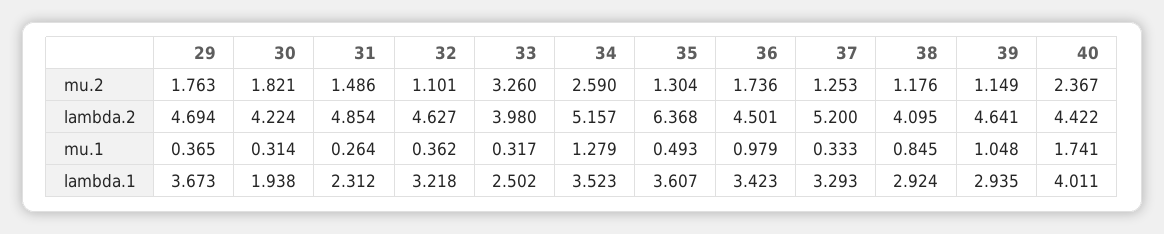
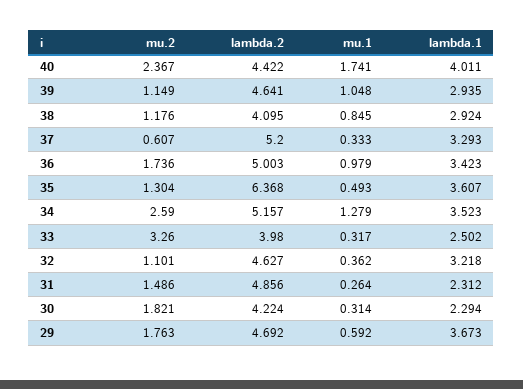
  {
    "29": {
      "mu.2": 1.763,
-     "lambda.2": 4.694,
+     "lambda.2": 4.692,
-     "mu.1": 0.365,
+     "mu.1": 0.592,
      "lambda.1": 3.673
    },
    "30": {
      "mu.2": 1.821,
      "lambda.2": 4.224,
      "mu.1": 0.314,
-     "lambda.1": 1.938
+     "lambda.1": 2.294
    },
    "31": {
      "mu.2": 1.486,
-     "lambda.2": 4.854,
+     "lambda.2": 4.856,
      "mu.1": 0.264,
      "lambda.1": 2.312
    },
    "32": {
      "mu.2": 1.101,
      "lambda.2": 4.627,
      "mu.1": 0.362,
      "lambda.1": 3.218
    },
    "33": {
      "mu.2": 3.26,
      "lambda.2": 3.98,
      "mu.1": 0.317,
      "lambda.1": 2.502
    },
    "34": {
      "mu.2": 2.59,
      "lambda.2": 5.157,
      "mu.1": 1.279,
      "lambda.1": 3.523
    },
    "35": {
      "mu.2": 1.304,
      "lambda.2": 6.368,
      "mu.1": 0.493,
      "lambda.1": 3.607
    },
    "36": {
      "mu.2": 1.736,
-     "lambda.2": 4.501,
+     "lambda.2": 5.003,
      "mu.1": 0.979,
      "lambda.1": 3.423
    },
    "37": {
-     "mu.2": 1.253,
+     "mu.2": 0.607,
      "lambda.2": 5.2,
      "mu.1": 0.333,
      "lambda.1": 3.293
    },
    "38": {
      "mu.2": 1.176,
      "lambda.2": 4.095,
      "mu.1": 0.845,
      "lambda.1": 2.924
    },
    "39": {
      "mu.2": 1.149,
      "lambda.2": 4.641,
      "mu.1": 1.048,
      "lambda.1": 2.935
    },
    "40": {
      "mu.2": 2.367,
      "lambda.2": 4.422,
      "mu.1": 1.741,
      "lambda.1": 4.011
    }
  }

